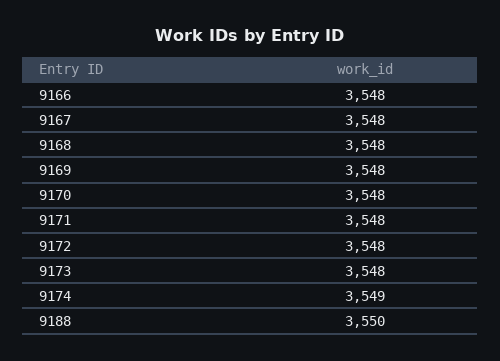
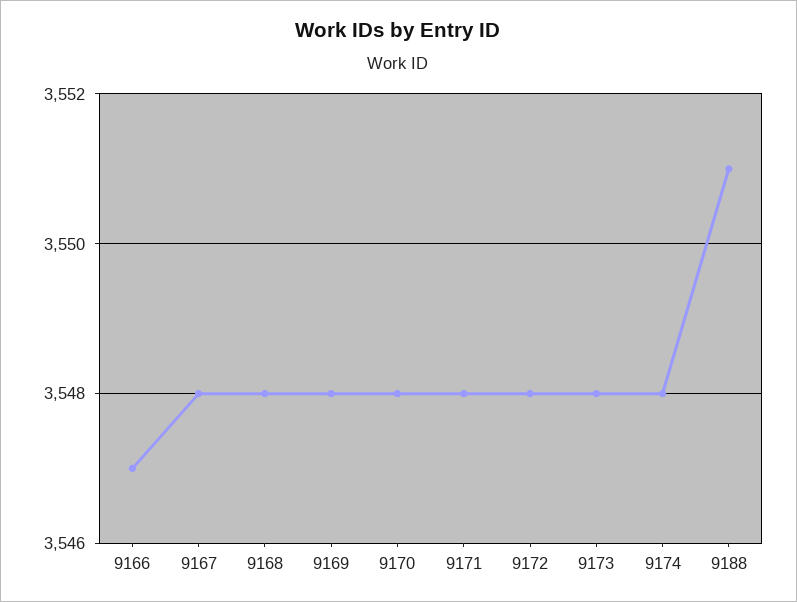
  {
-   "9166": 3548,
+   "9166": 3547,
    "9167": 3548,
    "9168": 3548,
    "9169": 3548,
    "9170": 3548,
    "9171": 3548,
    "9172": 3548,
    "9173": 3548,
-   "9174": 3549,
+   "9174": 3548,
-   "9188": 3550
+   "9188": 3551
  }

